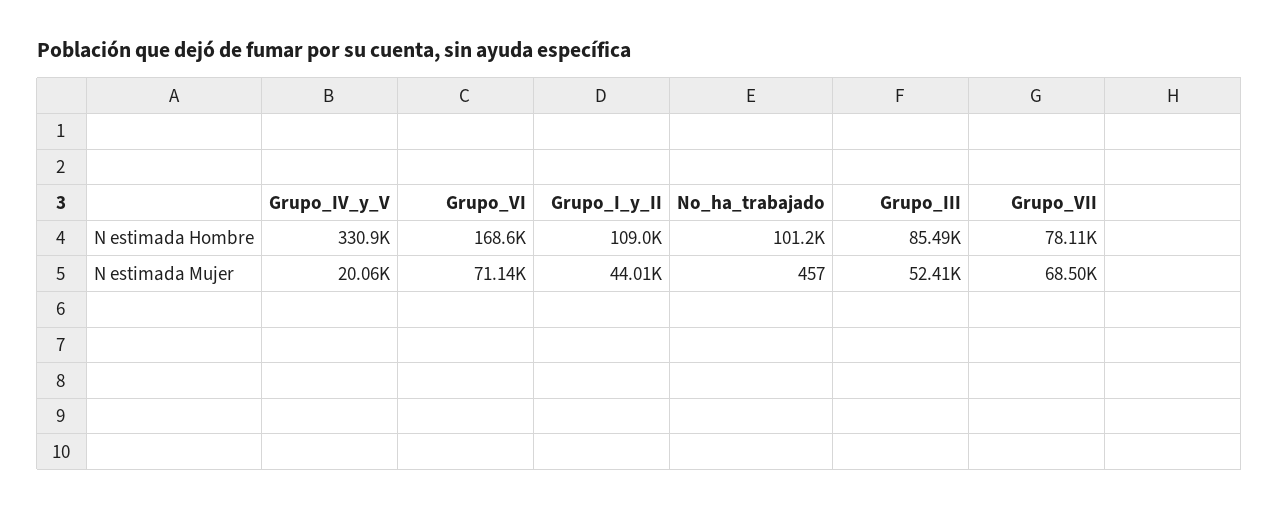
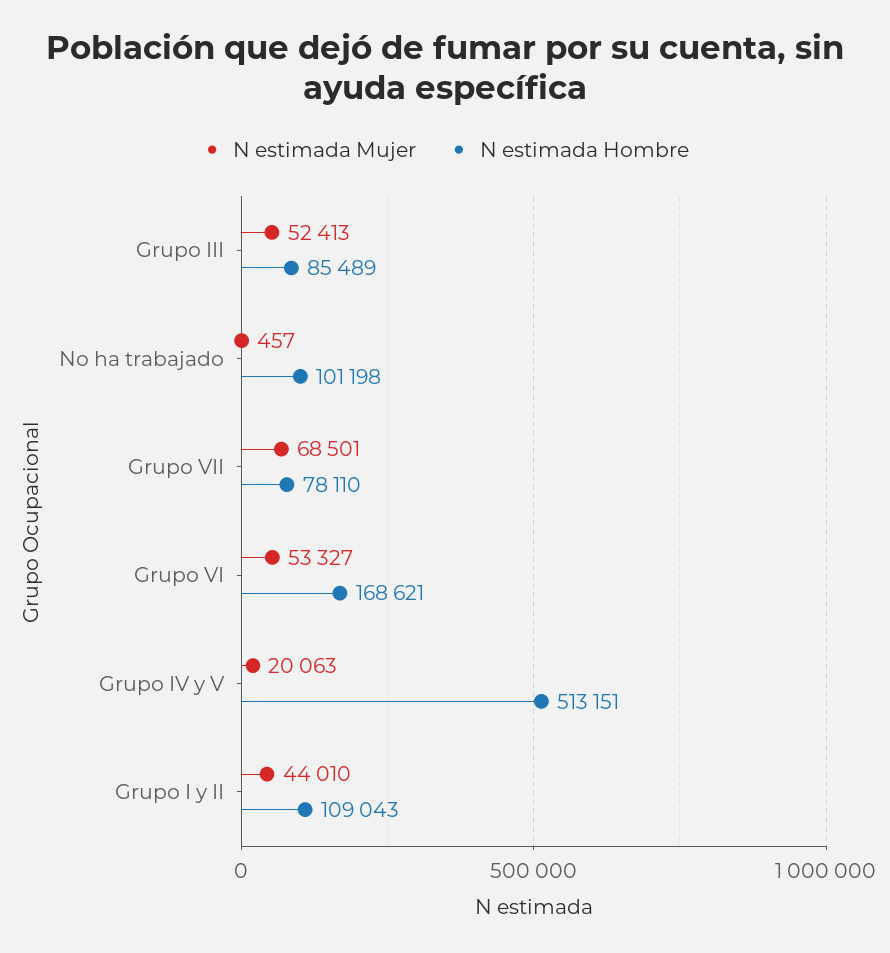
  {
    "N estimada Hombre": {
-     "Grupo_IV_y_V": 330900,
+     "Grupo_IV_y_V": 513151,
      "Grupo_VI": 168621,
      "Grupo_I_y_II": 109043,
      "No_ha_trabajado": 101198,
      "Grupo_III": 85489,
      "Grupo_VII": 78110
    },
    "N estimada Mujer": {
      "Grupo_IV_y_V": 20063,
-     "Grupo_VI": 71140,
+     "Grupo_VI": 53327,
      "Grupo_I_y_II": 44010,
      "No_ha_trabajado": 457,
      "Grupo_III": 52413,
      "Grupo_VII": 68501
    }
  }

